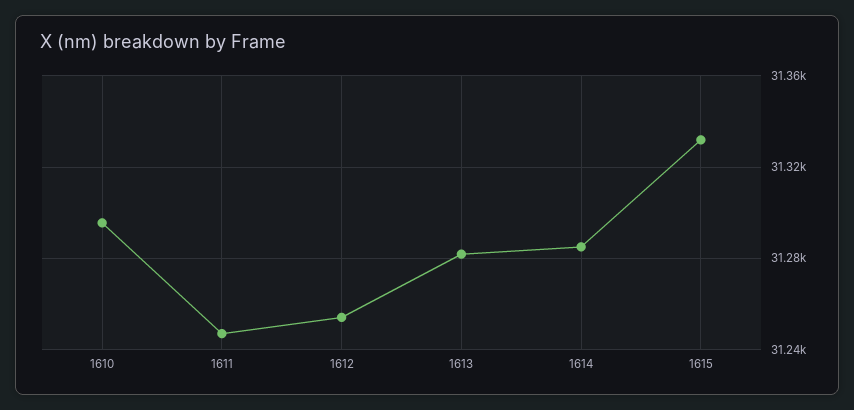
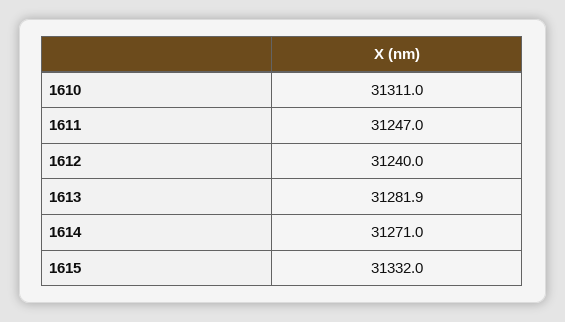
  {
-   "1610": 31295,
+   "1610": 31311,
    "1611": 31247,
-   "1612": 31255,
+   "1612": 31240,
    "1613": 31281.9,
-   "1614": 31285,
+   "1614": 31271,
    "1615": 31332
  }

